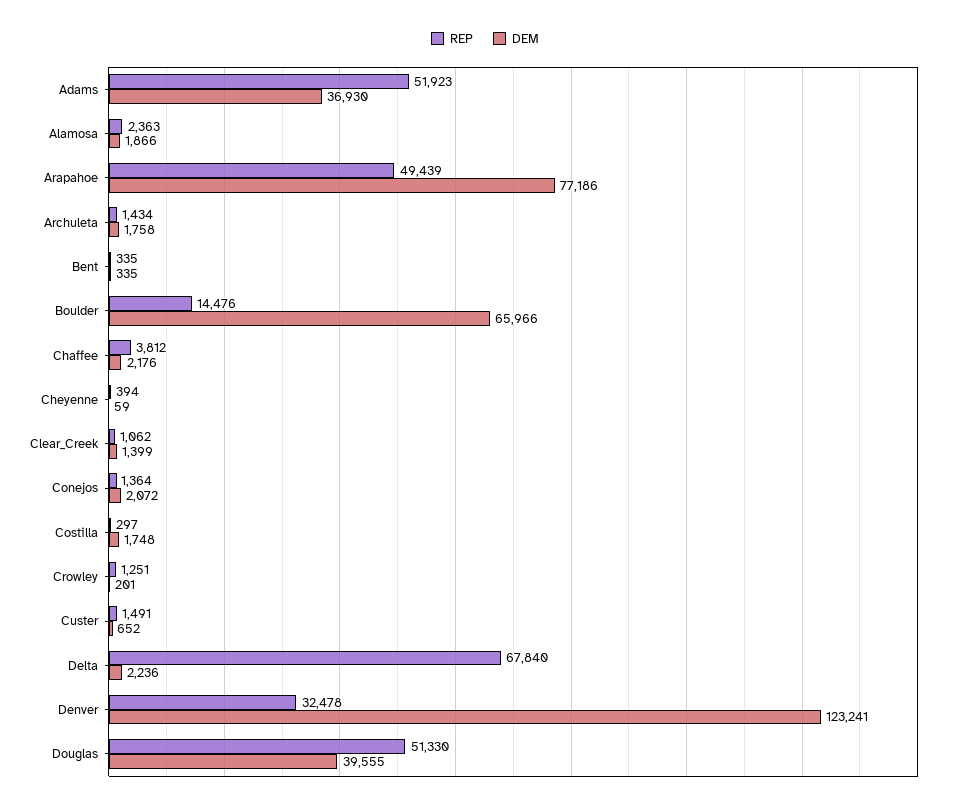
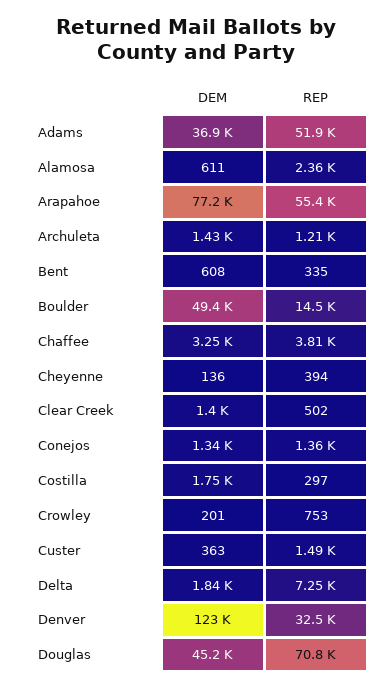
  {
    "REP": {
      "Adams": 51923,
      "Alamosa": 2363,
-     "Arapahoe": 49439,
+     "Arapahoe": 55400,
-     "Archuleta": 1434,
+     "Archuleta": 1210,
      "Bent": 335,
      "Boulder": 14476,
      "Chaffee": 3812,
      "Cheyenne": 394,
-     "Clear_Creek": 1062,
+     "Clear_Creek": 502,
      "Conejos": 1364,
      "Costilla": 297,
-     "Crowley": 1251,
+     "Crowley": 753,
      "Custer": 1491,
-     "Delta": 67840,
+     "Delta": 7250,
      "Denver": 32478,
-     "Douglas": 51330
+     "Douglas": 70800
    },
    "DEM": {
      "Adams": 36930,
-     "Alamosa": 1866,
+     "Alamosa": 611,
      "Arapahoe": 77186,
-     "Archuleta": 1758,
+     "Archuleta": 1430,
-     "Bent": 335,
+     "Bent": 608,
-     "Boulder": 65966,
+     "Boulder": 49400,
-     "Chaffee": 2176,
+     "Chaffee": 3250,
-     "Cheyenne": 59,
+     "Cheyenne": 136,
      "Clear_Creek": 1399,
-     "Conejos": 2072,
+     "Conejos": 1340,
      "Costilla": 1748,
      "Crowley": 201,
-     "Custer": 652,
+     "Custer": 363,
-     "Delta": 2236,
+     "Delta": 1840,
      "Denver": 123241,
-     "Douglas": 39555
+     "Douglas": 45200
    }
  }

